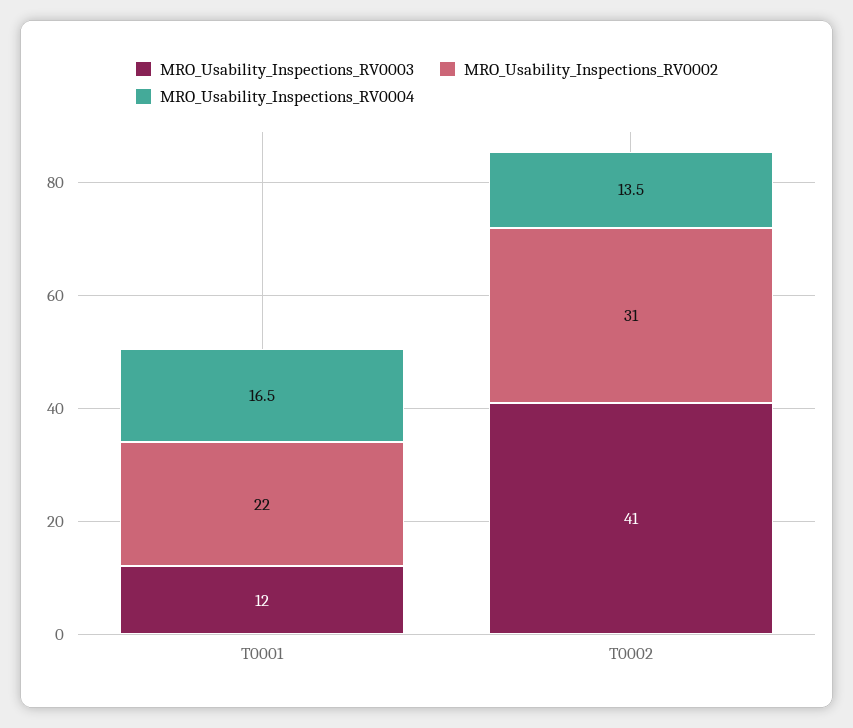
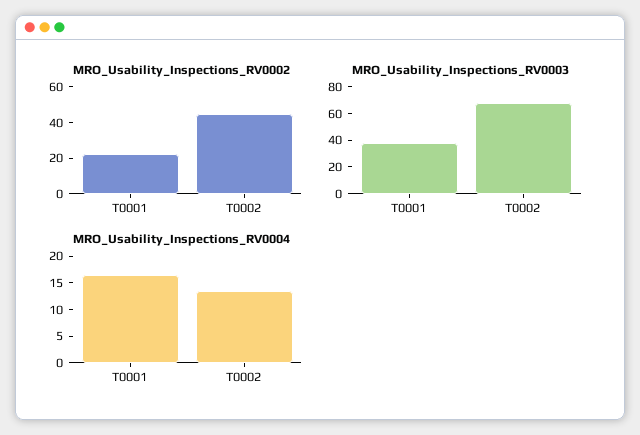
  {
    "MRO_Usability_Inspections_RV0003": {
-     "T0001": 12,
+     "T0001": 40,
-     "T0002": 41
+     "T0002": 70
    },
    "MRO_Usability_Inspections_RV0002": {
      "T0001": 22,
-     "T0002": 31
+     "T0002": 45
    },
    "MRO_Usability_Inspections_RV0004": {
      "T0001": 16.5,
      "T0002": 13.5
    }
  }

